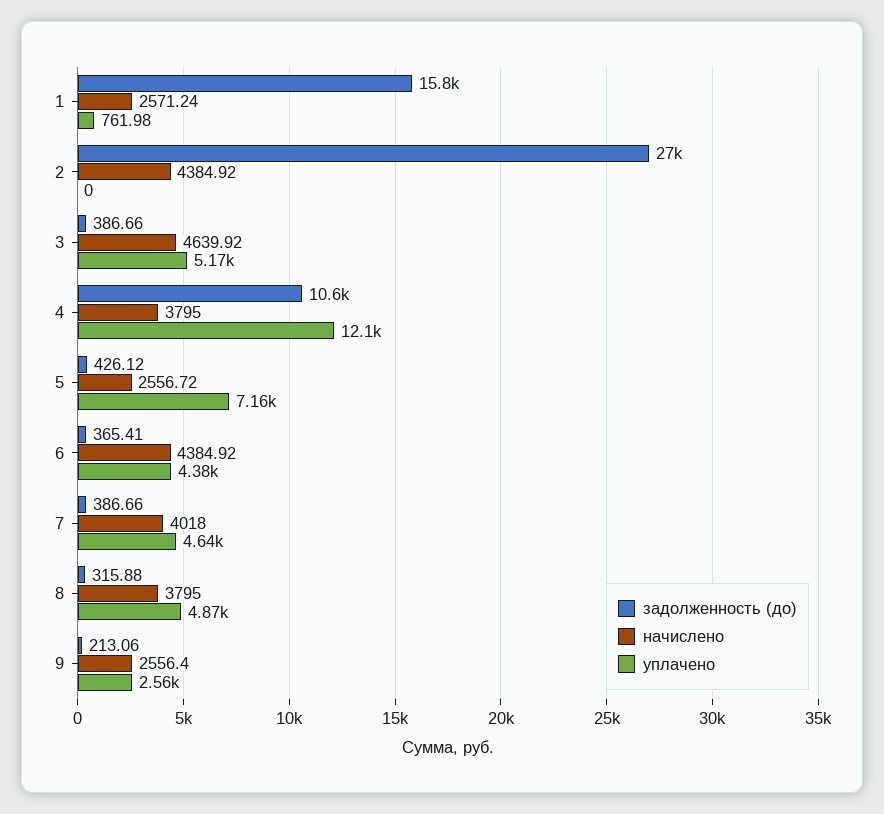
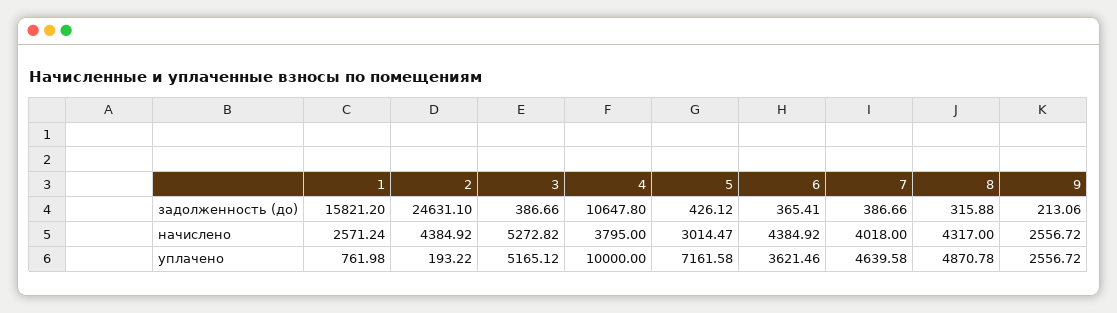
  {
    "задолженность (до)": {
      "1": 15821.2,
-     "2": 27000,
+     "2": 24631.1,
      "3": 386.66,
      "4": 10647.8,
      "5": 426.12,
      "6": 365.41,
      "7": 386.66,
      "8": 315.88,
      "9": 213.06
    },
    "начислено": {
      "1": 2571.24,
      "2": 4384.92,
-     "3": 4639.92,
+     "3": 5272.82,
      "4": 3795,
-     "5": 2556.72,
+     "5": 3014.47,
      "6": 4384.92,
      "7": 4018,
-     "8": 3795,
+     "8": 4317,
-     "9": 2556.4
+     "9": 2556.72
    },
    "уплачено": {
      "1": 761.98,
-     "2": 0,
+     "2": 193.22,
      "3": 5165.12,
-     "4": 12100,
+     "4": 10000,
      "5": 7161.58,
-     "6": 4380,
+     "6": 3621.46,
      "7": 4639.58,
      "8": 4870.78,
      "9": 2556.72
    }
  }

